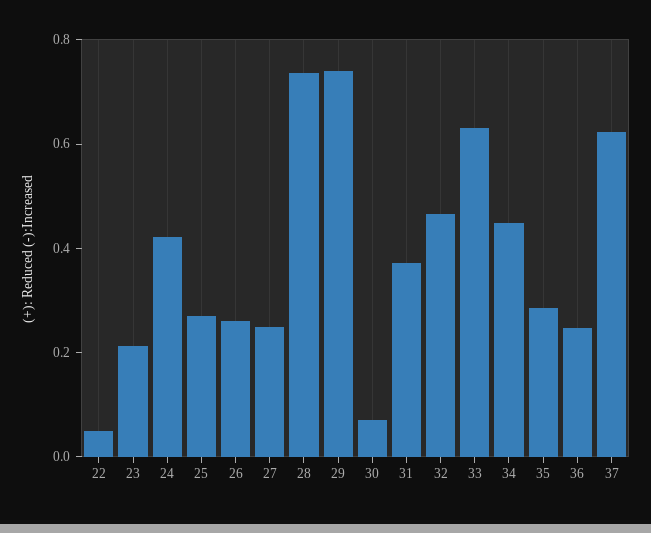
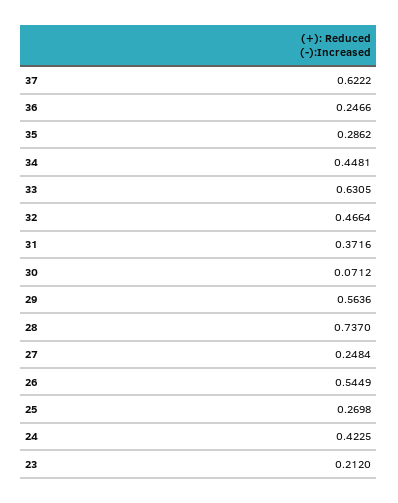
  {
-   "22": 0.05,
    "23": 0.212,
    "24": 0.4225,
    "25": 0.2698,
-   "26": 0.25,
+   "26": 0.5449,
    "27": 0.2484,
    "28": 0.737,
-   "29": 0.75,
+   "29": 0.5636,
    "30": 0.0712,
    "31": 0.3716,
    "32": 0.4664,
    "33": 0.6305,
    "34": 0.4481,
    "35": 0.2862,
    "36": 0.2466,
    "37": 0.6222
  }

